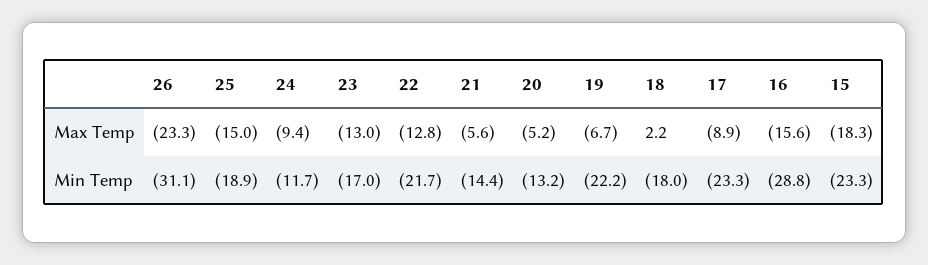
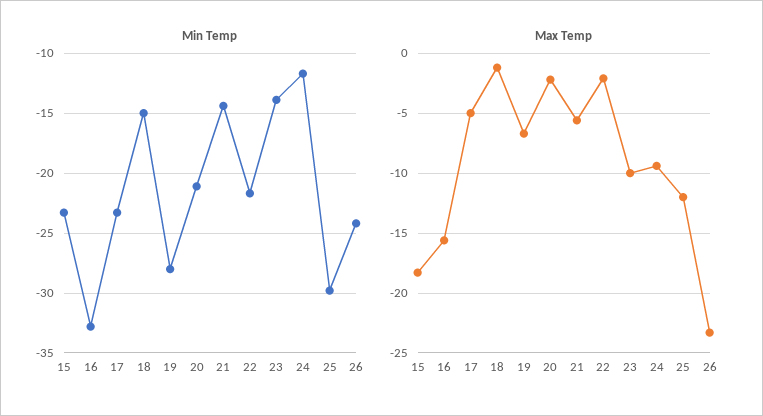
  {
    "Max Temp": {
      "26": -23.3,
-     "25": -15,
+     "25": -12,
      "24": -9.4,
-     "23": -13,
+     "23": -10,
-     "22": -12.8,
+     "22": -2,
      "21": -5.6,
-     "20": -5.2,
+     "20": -2,
      "19": -6.7,
-     "18": 2.2,
+     "18": -1,
-     "17": -8.9,
+     "17": -5,
      "16": -15.6,
      "15": -18.3
    },
    "Min Temp": {
-     "26": -31.1,
+     "26": -24,
-     "25": -18.9,
+     "25": -30,
      "24": -11.7,
-     "23": -17,
+     "23": -14,
      "22": -21.7,
      "21": -14.4,
-     "20": -13.2,
+     "20": -21,
-     "19": -22.2,
+     "19": -28,
-     "18": -18,
+     "18": -15,
      "17": -23.3,
-     "16": -28.8,
+     "16": -33,
      "15": -23.3
    }
  }

